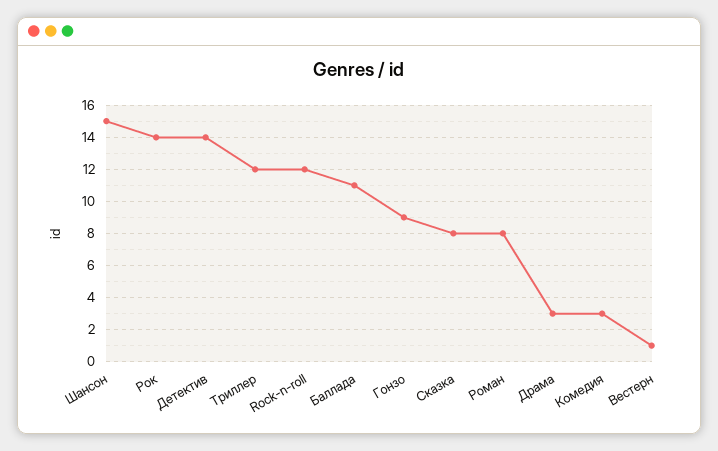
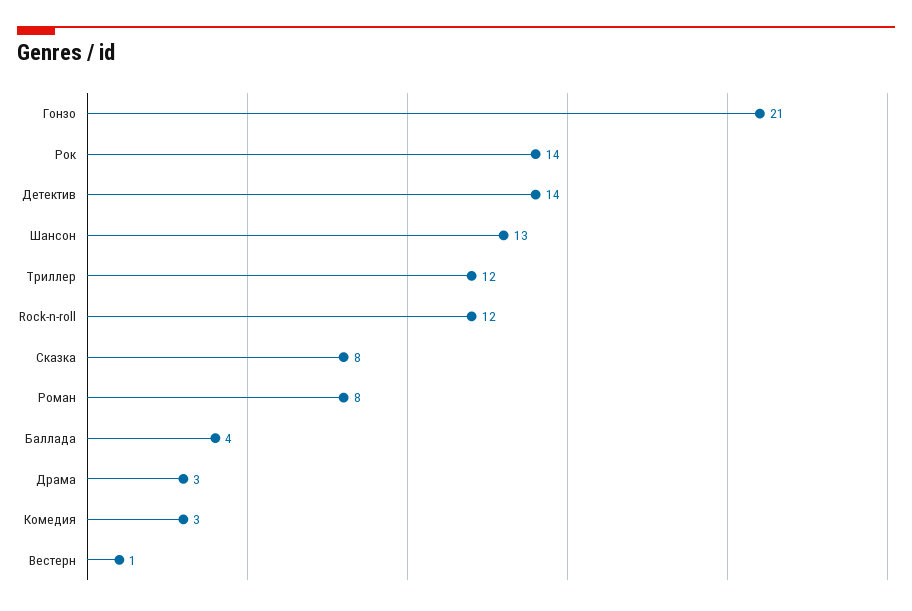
  {
-   "Шансон": 15,
+   "Шансон": 13,
    "Рок": 14,
    "Детектив": 14,
    "Триллер": 12,
    "Rock-n-roll": 12,
-   "Баллада": 11,
+   "Баллада": 4,
-   "Гонзо": 9,
+   "Гонзо": 21,
    "Сказка": 8,
    "Роман": 8,
    "Драма": 3,
    "Комедия": 3,
    "Вестерн": 1
  }

